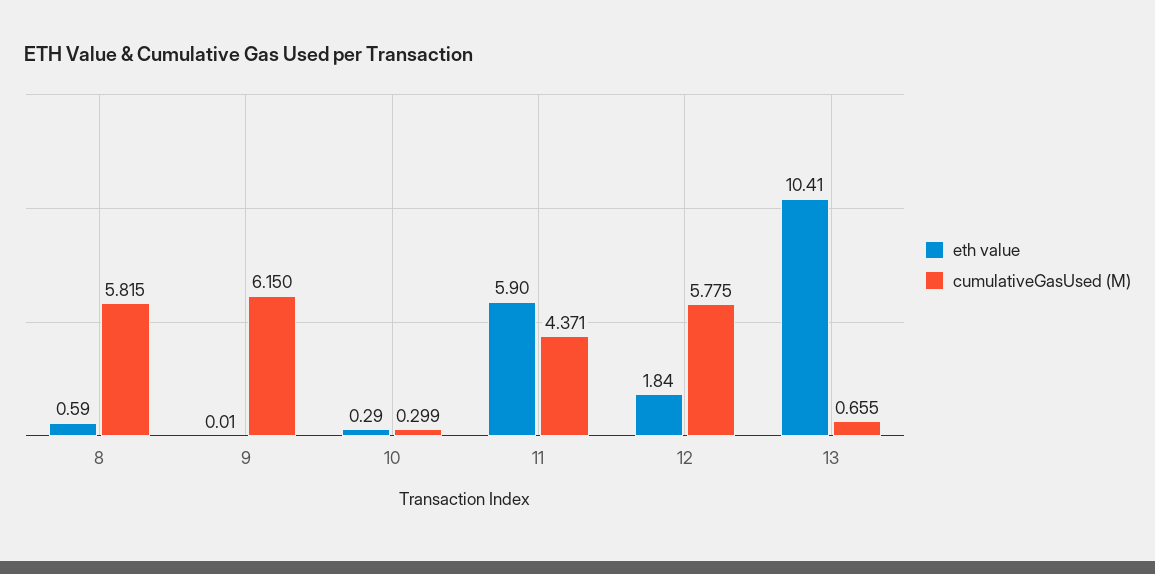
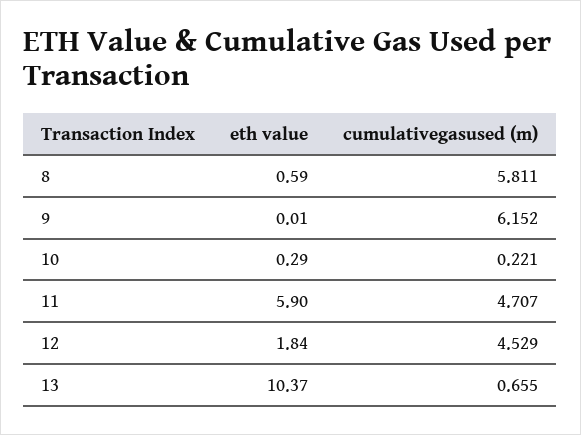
  {
    "eth value": {
      "8": 0.59,
      "9": 0.01,
      "10": 0.29,
      "11": 5.9,
      "12": 1.84,
-     "13": 10.41
+     "13": 10.37
    },
    "cumulativeGasUsed (M)": {
-     "8": 5.815,
+     "8": 5.811,
-     "9": 6.15,
+     "9": 6.152,
-     "10": 0.299,
+     "10": 0.221,
-     "11": 4.371,
+     "11": 4.707,
-     "12": 5.775,
+     "12": 4.529,
      "13": 0.655
    }
  }

